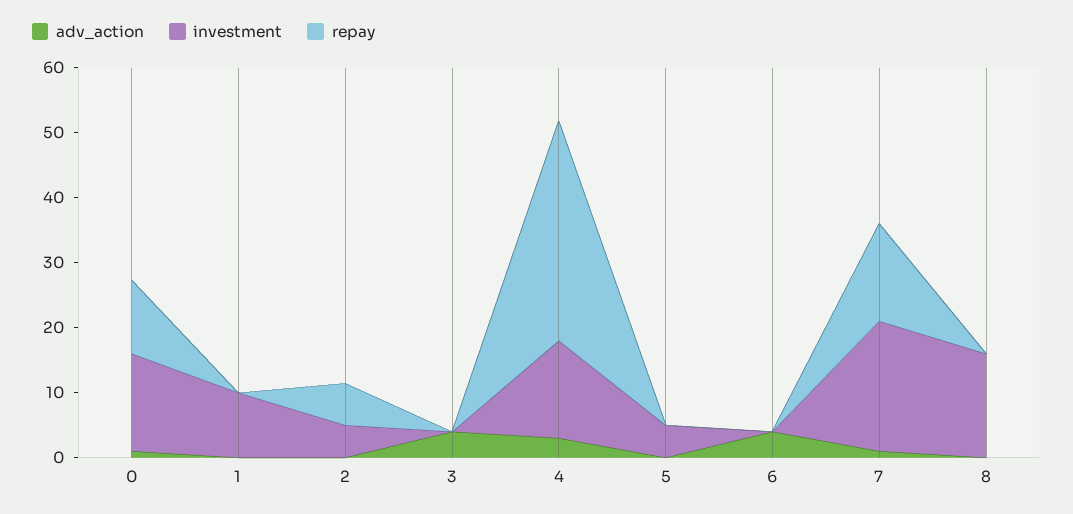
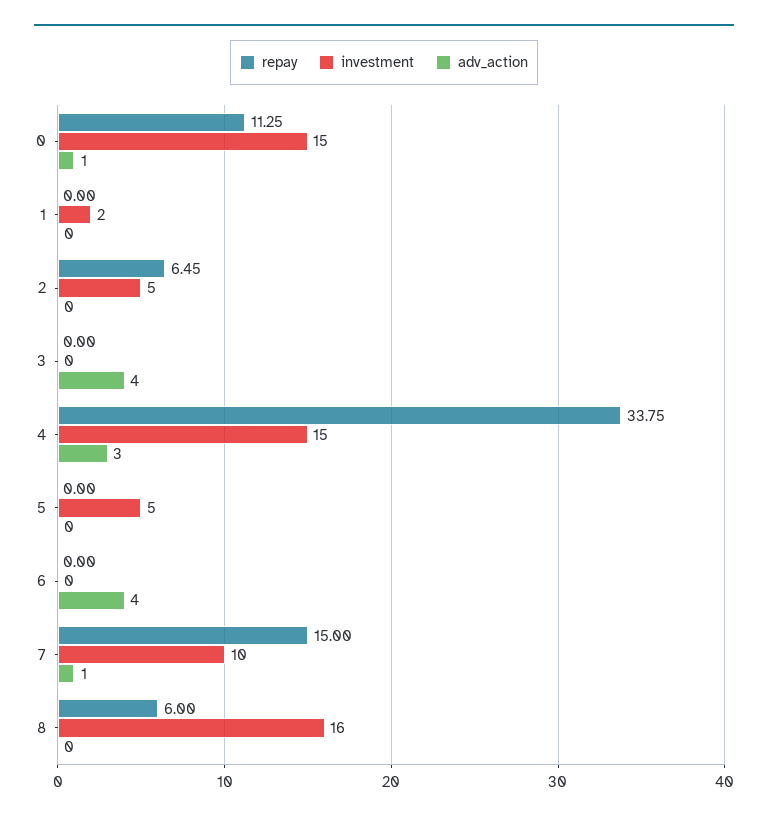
  {
    "adv_action": {
      "0": 1,
      "1": 0,
      "2": 0,
      "3": 4,
      "4": 3,
      "5": 0,
      "6": 4,
      "7": 1,
      "8": 0
    },
    "investment": {
      "0": 15,
-     "1": 10,
+     "1": 2,
      "2": 5,
      "3": 0,
      "4": 15,
      "5": 5,
      "6": 0,
-     "7": 20,
+     "7": 10,
      "8": 16
    },
    "repay": {
      "0": 11.25,
      "1": 0,
      "2": 6.45,
      "3": 0,
      "4": 33.75,
      "5": 0,
      "6": 0,
      "7": 15,
-     "8": 0
+     "8": 6
    }
  }

